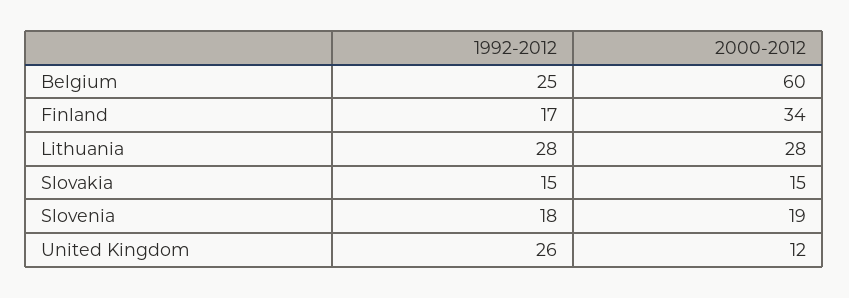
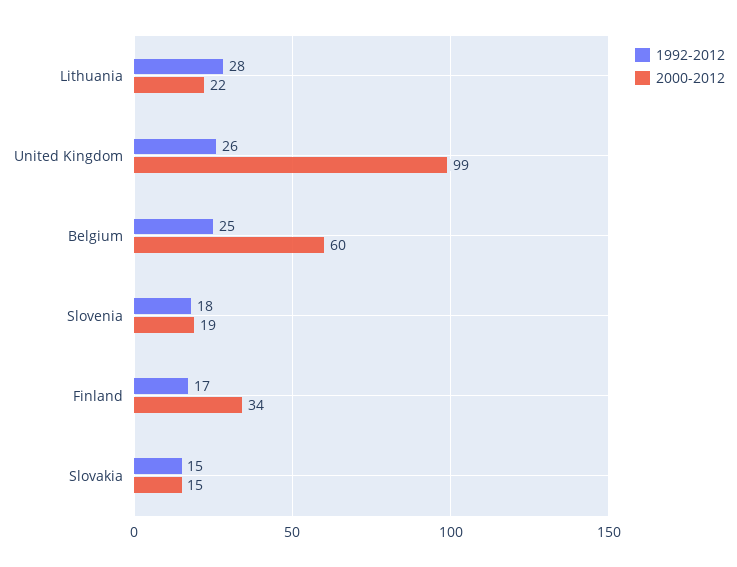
  {
    "1992-2012": {
      "Belgium": 25,
      "Finland": 17,
      "Lithuania": 28,
      "Slovakia": 15,
      "Slovenia": 18,
      "United Kingdom": 26
    },
    "2000-2012": {
      "Belgium": 60,
      "Finland": 34,
-     "Lithuania": 28,
+     "Lithuania": 22,
      "Slovakia": 15,
      "Slovenia": 19,
-     "United Kingdom": 12
+     "United Kingdom": 99
    }
  }

